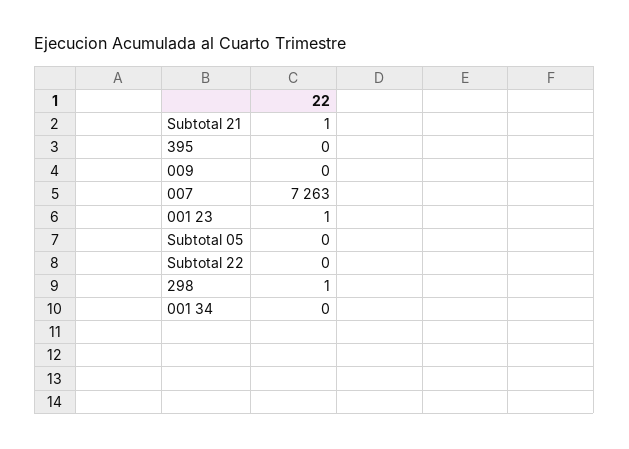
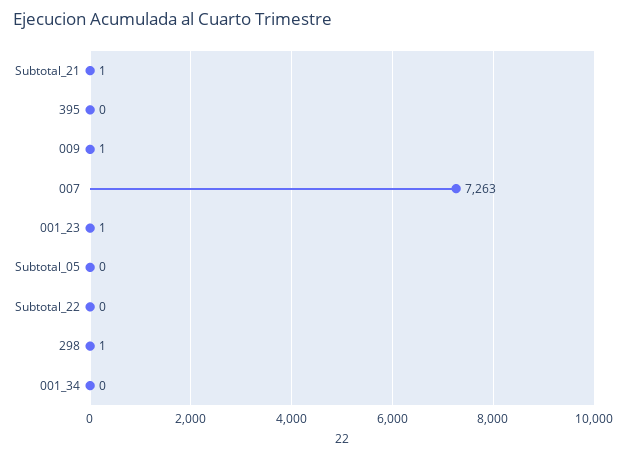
  {
    "Subtotal 21": 1,
    "395": 0,
-   "009": 0,
+   "009": 1,
    "007": 7263,
    "001 23": 1,
    "Subtotal 05": 0,
    "Subtotal 22": 0,
    "298": 1,
    "001 34": 0
  }

